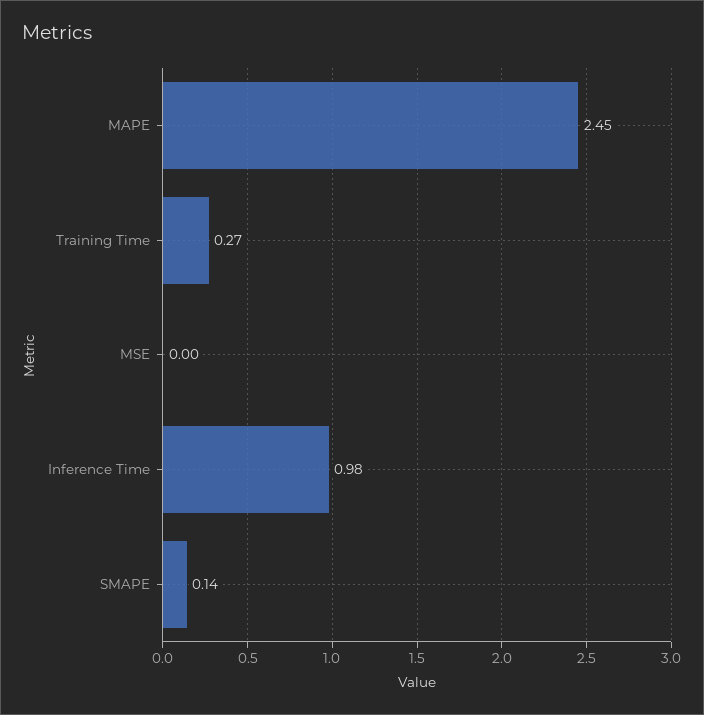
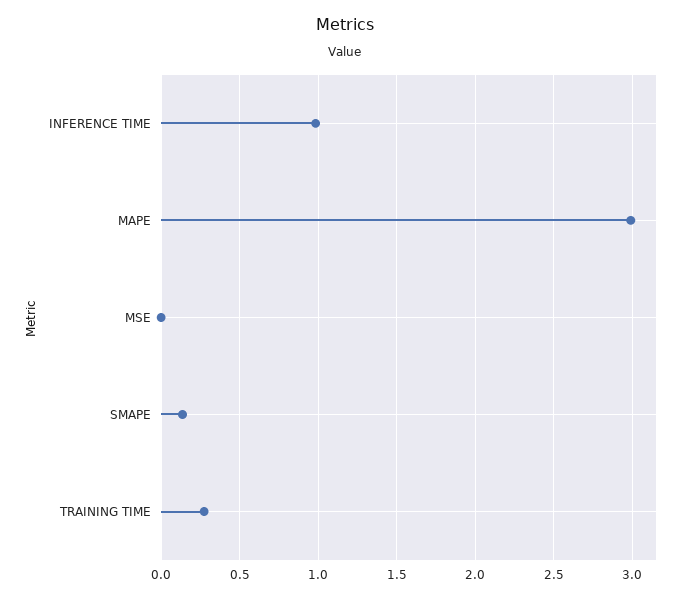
  {
-   "MAPE": 2.45,
+   "MAPE": 3,
    "Training Time": 0.27,
    "MSE": 0,
    "Inference Time": 0.98,
    "SMAPE": 0.14
  }

